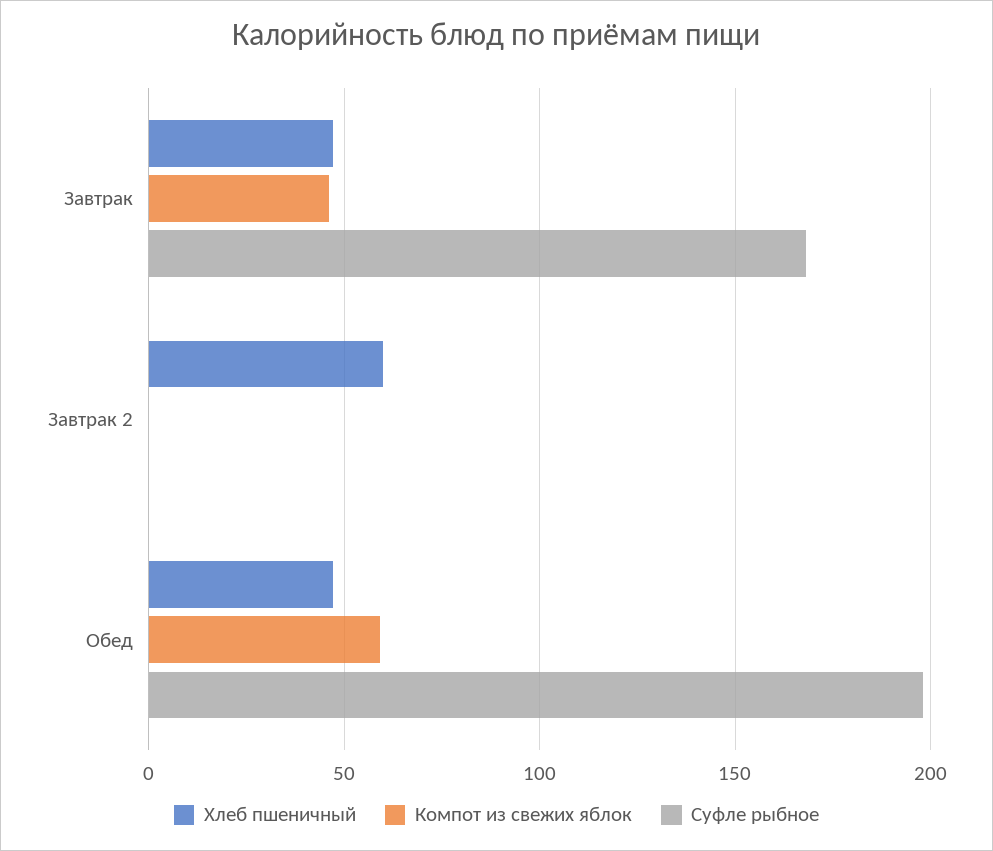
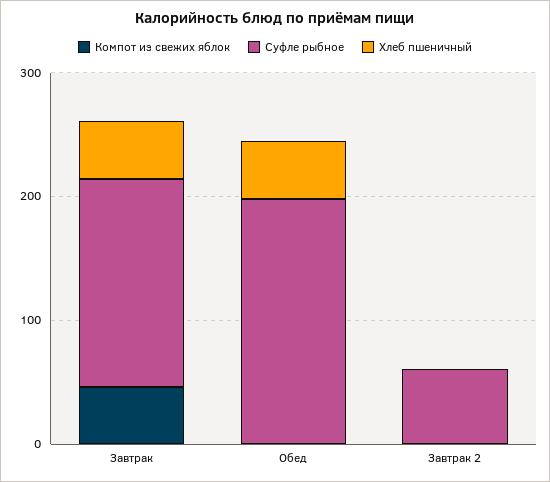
  {
    "Хлеб пшеничный": {
      "Завтрак": 45,
-     "Завтрак 2": 60,
+     "Завтрак 2": 0,
      "Обед": 45
    },
    "Компот из свежих яблок": {
      "Завтрак": 45,
      "Завтрак 2": 0,
-     "Обед": 60
+     "Обед": 0
    },
    "Суфле рыбное": {
      "Завтрак": 170,
-     "Завтрак 2": 0,
+     "Завтрак 2": 60,
      "Обед": 200
    }
  }

